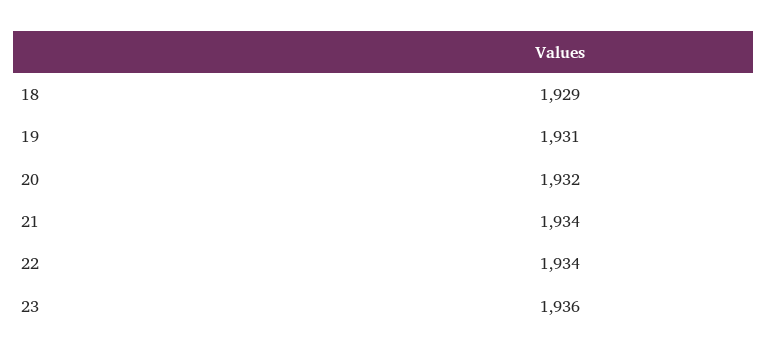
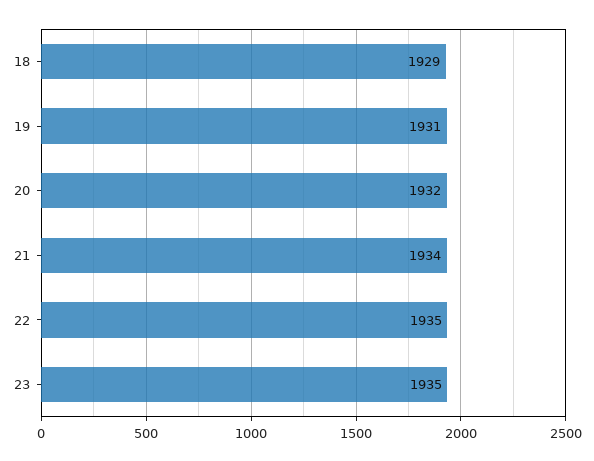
  {
    "18": 1929,
    "19": 1931,
    "20": 1932,
    "21": 1934,
-   "22": 1934,
+   "22": 1935,
-   "23": 1936
+   "23": 1935
  }

